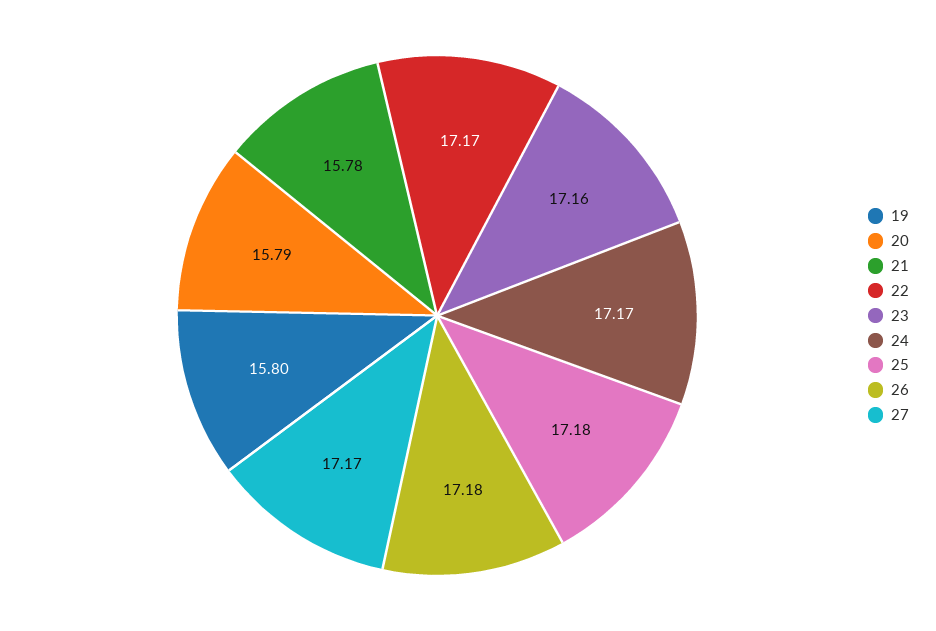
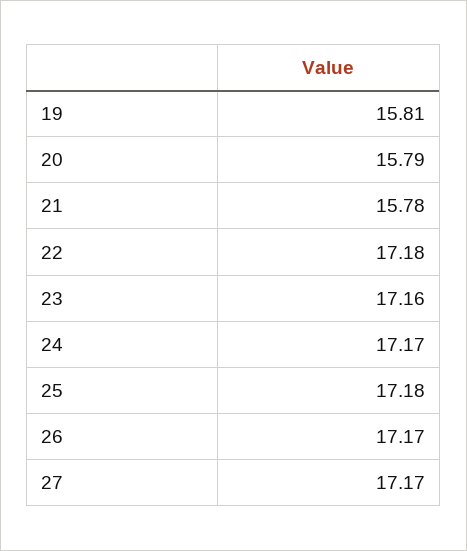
  {
-   "19": 15.8,
+   "19": 15.81,
    "20": 15.79,
    "21": 15.78,
-   "22": 17.17,
+   "22": 17.18,
    "23": 17.16,
    "24": 17.17,
    "25": 17.18,
-   "26": 17.18,
+   "26": 17.17,
    "27": 17.17
  }

